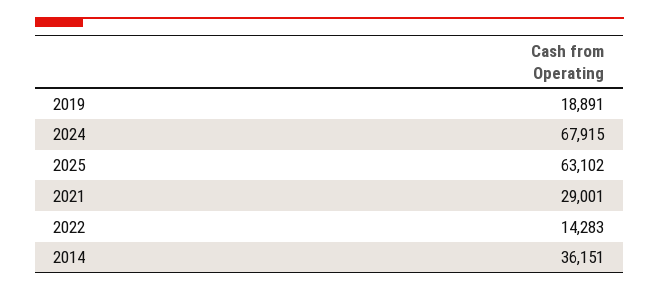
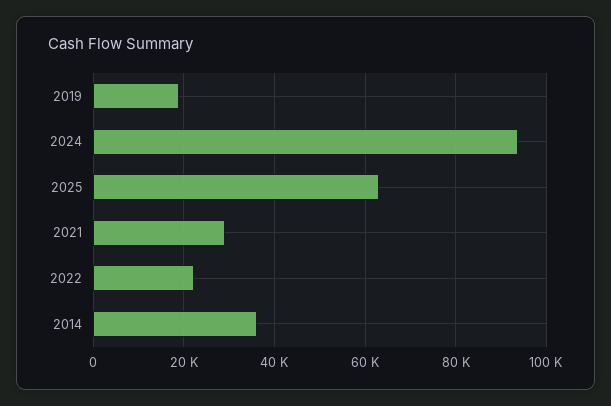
  {
    "2019": 18891,
-   "2024": 67915,
+   "2024": 94000,
    "2025": 63102,
    "2021": 29001,
-   "2022": 14283,
+   "2022": 22000,
    "2014": 36151
  }

